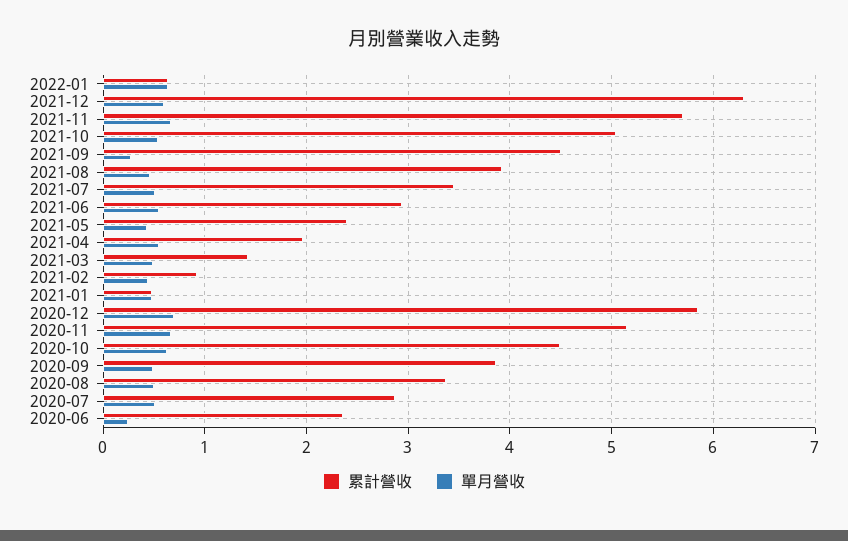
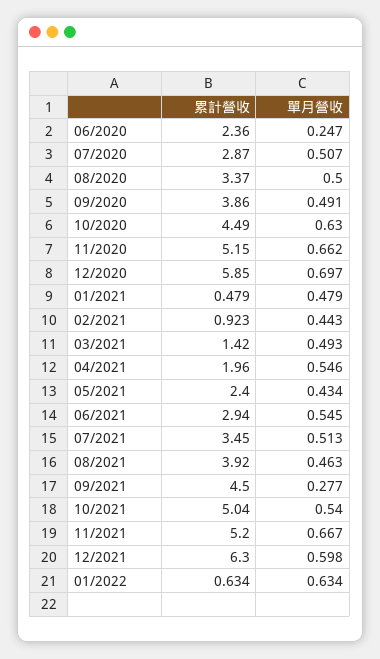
  {
    "累計營收": {
      "2022-01": 0.634,
      "2021-12": 6.3,
-     "2021-11": 5.7,
+     "2021-11": 5.2,
      "2021-10": 5.04,
      "2021-09": 4.5,
      "2021-08": 3.92,
      "2021-07": 3.45,
      "2021-06": 2.94,
      "2021-05": 2.4,
      "2021-04": 1.96,
      "2021-03": 1.42,
      "2021-02": 0.923,
      "2021-01": 0.479,
      "2020-12": 5.85,
      "2020-11": 5.15,
      "2020-10": 4.49,
      "2020-09": 3.86,
      "2020-08": 3.37,
      "2020-07": 2.87,
      "2020-06": 2.36
    },
    "單月營收": {
      "2022-01": 0.634,
      "2021-12": 0.598,
      "2021-11": 0.667,
      "2021-10": 0.54,
      "2021-09": 0.277,
      "2021-08": 0.463,
      "2021-07": 0.513,
      "2021-06": 0.545,
      "2021-05": 0.434,
      "2021-04": 0.546,
      "2021-03": 0.493,
      "2021-02": 0.443,
      "2021-01": 0.479,
      "2020-12": 0.697,
      "2020-11": 0.662,
      "2020-10": 0.63,
      "2020-09": 0.491,
      "2020-08": 0.5,
      "2020-07": 0.507,
      "2020-06": 0.247
    }
  }

